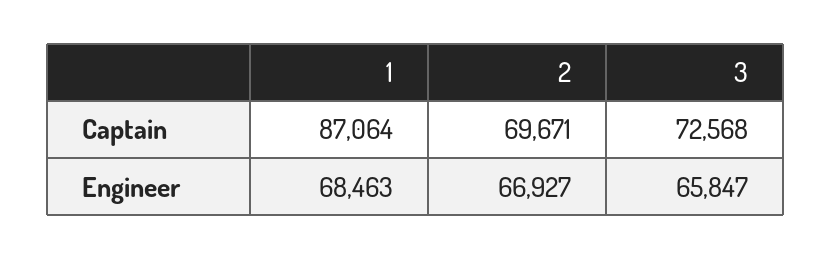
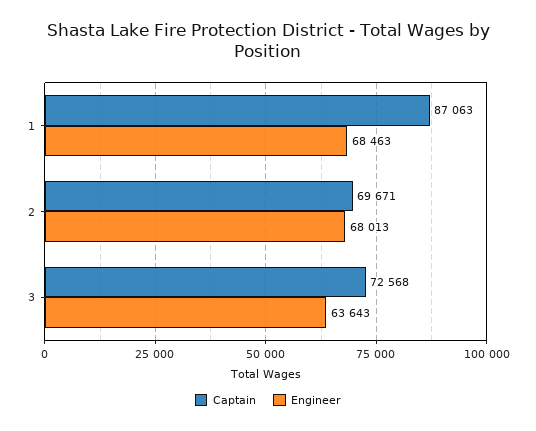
  {
    "Captain": {
-     "1": 87064,
+     "1": 87063,
      "2": 69671,
      "3": 72568
    },
    "Engineer": {
      "1": 68463,
-     "2": 66927,
+     "2": 68013,
-     "3": 65847
+     "3": 63643
    }
  }

